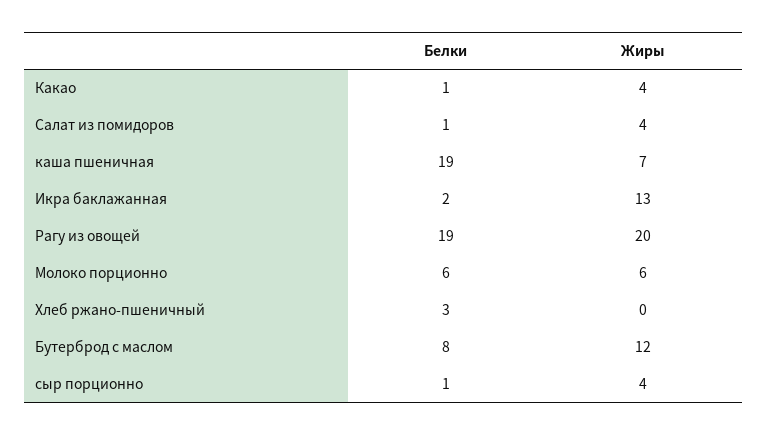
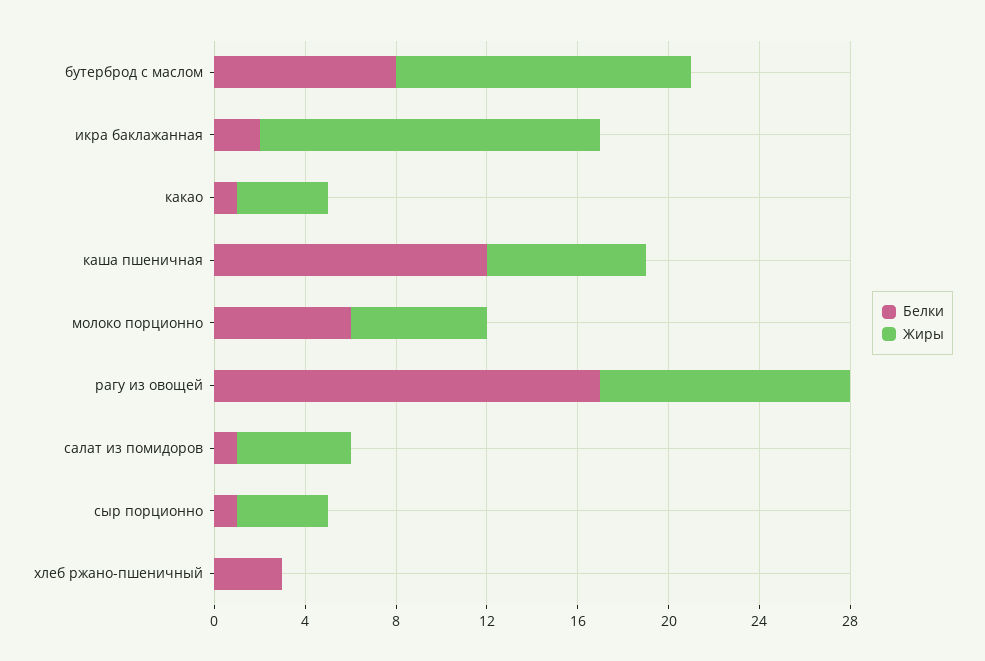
  {
    "Белки": {
      "Какао": 1,
      "Салат из помидоров": 1,
-     "каша пшеничная": 19,
+     "каша пшеничная": 12,
      "Икра баклажанная": 2,
-     "Рагу из овощей": 19,
+     "Рагу из овощей": 17,
      "Молоко порционно": 6,
      "Хлеб ржано-пшеничный": 3,
      "Бутерброд с маслом": 8,
      "сыр порционно": 1
    },
    "Жиры": {
      "Какао": 4,
-     "Салат из помидоров": 4,
+     "Салат из помидоров": 5,
      "каша пшеничная": 7,
-     "Икра баклажанная": 13,
+     "Икра баклажанная": 15,
-     "Рагу из овощей": 20,
+     "Рагу из овощей": 11,
      "Молоко порционно": 6,
      "Хлеб ржано-пшеничный": 0,
-     "Бутерброд с маслом": 12,
+     "Бутерброд с маслом": 13,
      "сыр порционно": 4
    }
  }

